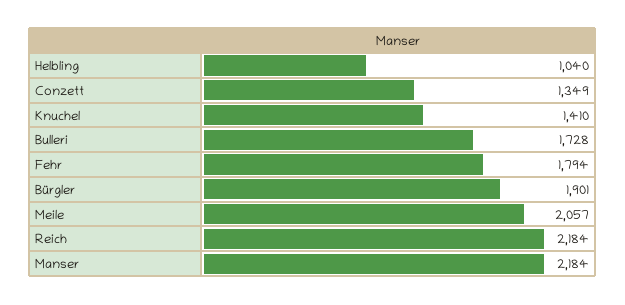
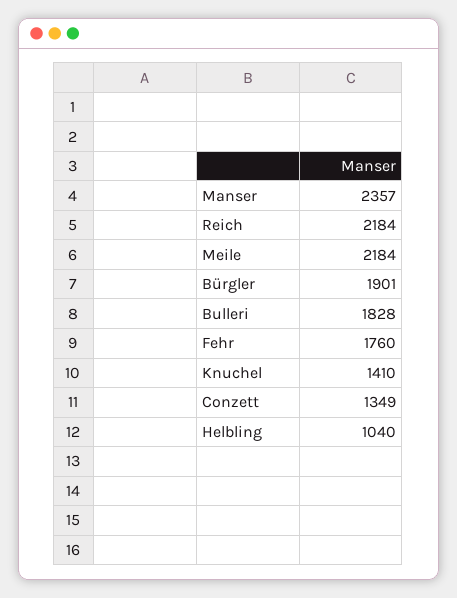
  {
    "Helbling": 1040,
    "Conzett": 1349,
    "Knuchel": 1410,
-   "Bulleri": 1728,
+   "Bulleri": 1828,
-   "Fehr": 1794,
+   "Fehr": 1760,
    "Bürgler": 1901,
-   "Meile": 2057,
+   "Meile": 2184,
    "Reich": 2184,
-   "Manser": 2184
+   "Manser": 2357
  }

